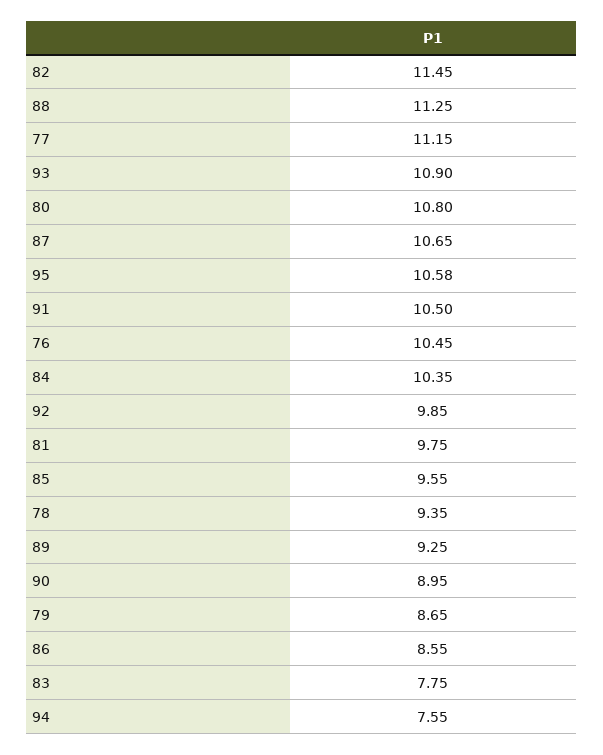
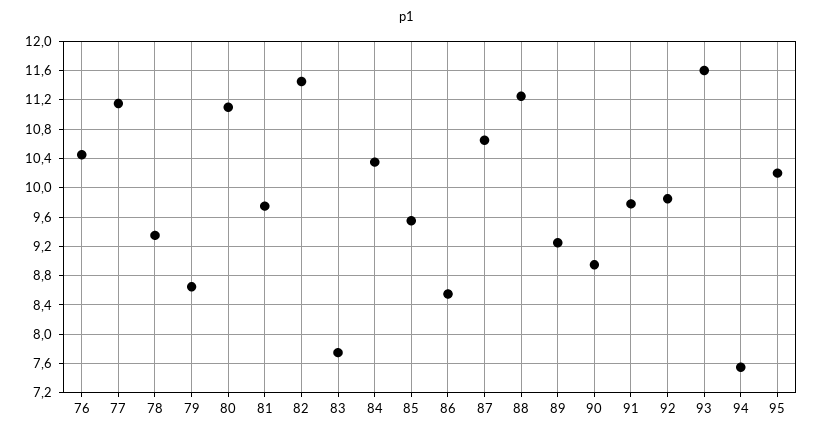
  {
    "82": 11.45,
    "88": 11.25,
    "77": 11.15,
-   "93": 10.9,
+   "93": 11.6,
-   "80": 10.8,
+   "80": 11.1,
    "87": 10.65,
-   "95": 10.58,
+   "95": 10.2,
-   "91": 10.5,
+   "91": 9.8,
    "76": 10.45,
    "84": 10.35,
    "92": 9.85,
    "81": 9.75,
    "85": 9.55,
    "78": 9.35,
    "89": 9.25,
    "90": 8.95,
    "79": 8.65,
    "86": 8.55,
    "83": 7.75,
    "94": 7.55
  }

